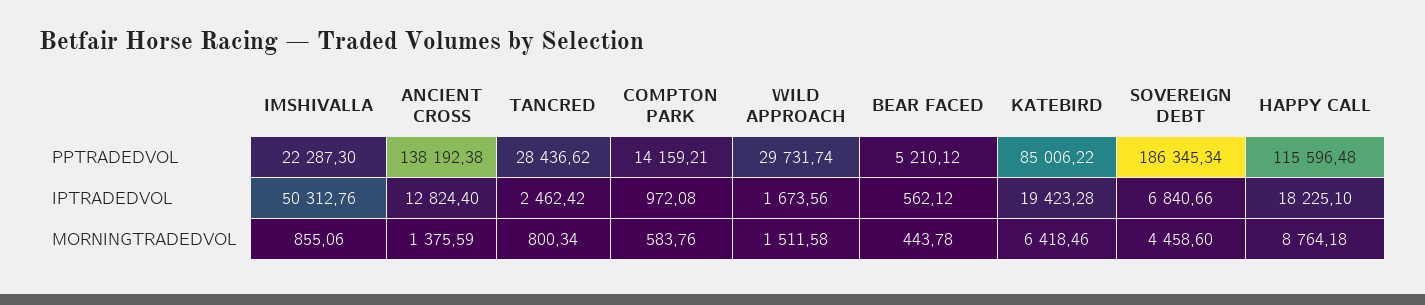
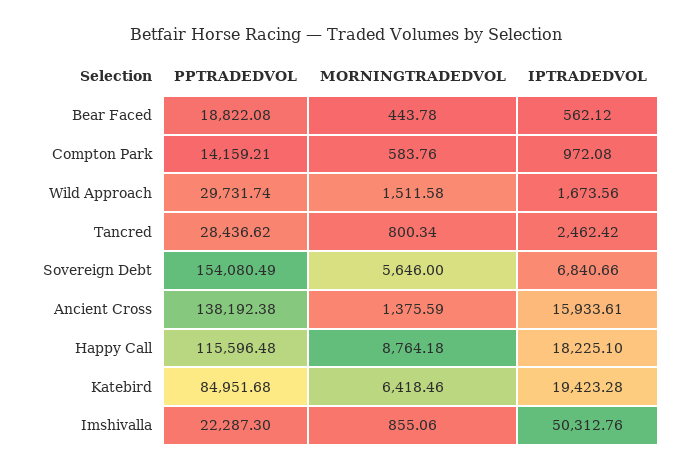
  {
    "IMSHIVALLA": {
      "PPTRADEDVOL": 22287.3,
      "IPTRADEDVOL": 50312.76,
      "MORNINGTRADEDVOL": 855.06
    },
    "ANCIENT CROSS": {
      "PPTRADEDVOL": 138192.38,
-     "IPTRADEDVOL": 12824.4,
+     "IPTRADEDVOL": 15933.61,
      "MORNINGTRADEDVOL": 1375.59
    },
    "TANCRED": {
      "PPTRADEDVOL": 28436.62,
      "IPTRADEDVOL": 2462.42,
      "MORNINGTRADEDVOL": 800.34
    },
    "COMPTON PARK": {
      "PPTRADEDVOL": 14159.21,
      "IPTRADEDVOL": 972.08,
      "MORNINGTRADEDVOL": 583.76
    },
    "WILD APPROACH": {
      "PPTRADEDVOL": 29731.74,
      "IPTRADEDVOL": 1673.56,
      "MORNINGTRADEDVOL": 1511.58
    },
    "BEAR FACED": {
-     "PPTRADEDVOL": 5210.12,
+     "PPTRADEDVOL": 18822.08,
      "IPTRADEDVOL": 562.12,
      "MORNINGTRADEDVOL": 443.78
    },
    "KATEBIRD": {
-     "PPTRADEDVOL": 85006.22,
+     "PPTRADEDVOL": 84951.68,
      "IPTRADEDVOL": 19423.28,
      "MORNINGTRADEDVOL": 6418.46
    },
    "SOVEREIGN DEBT": {
-     "PPTRADEDVOL": 186345.34,
+     "PPTRADEDVOL": 154080.49,
      "IPTRADEDVOL": 6840.66,
-     "MORNINGTRADEDVOL": 4458.6
+     "MORNINGTRADEDVOL": 5646
    },
    "HAPPY CALL": {
      "PPTRADEDVOL": 115596.48,
      "IPTRADEDVOL": 18225.1,
      "MORNINGTRADEDVOL": 8764.18
    }
  }

